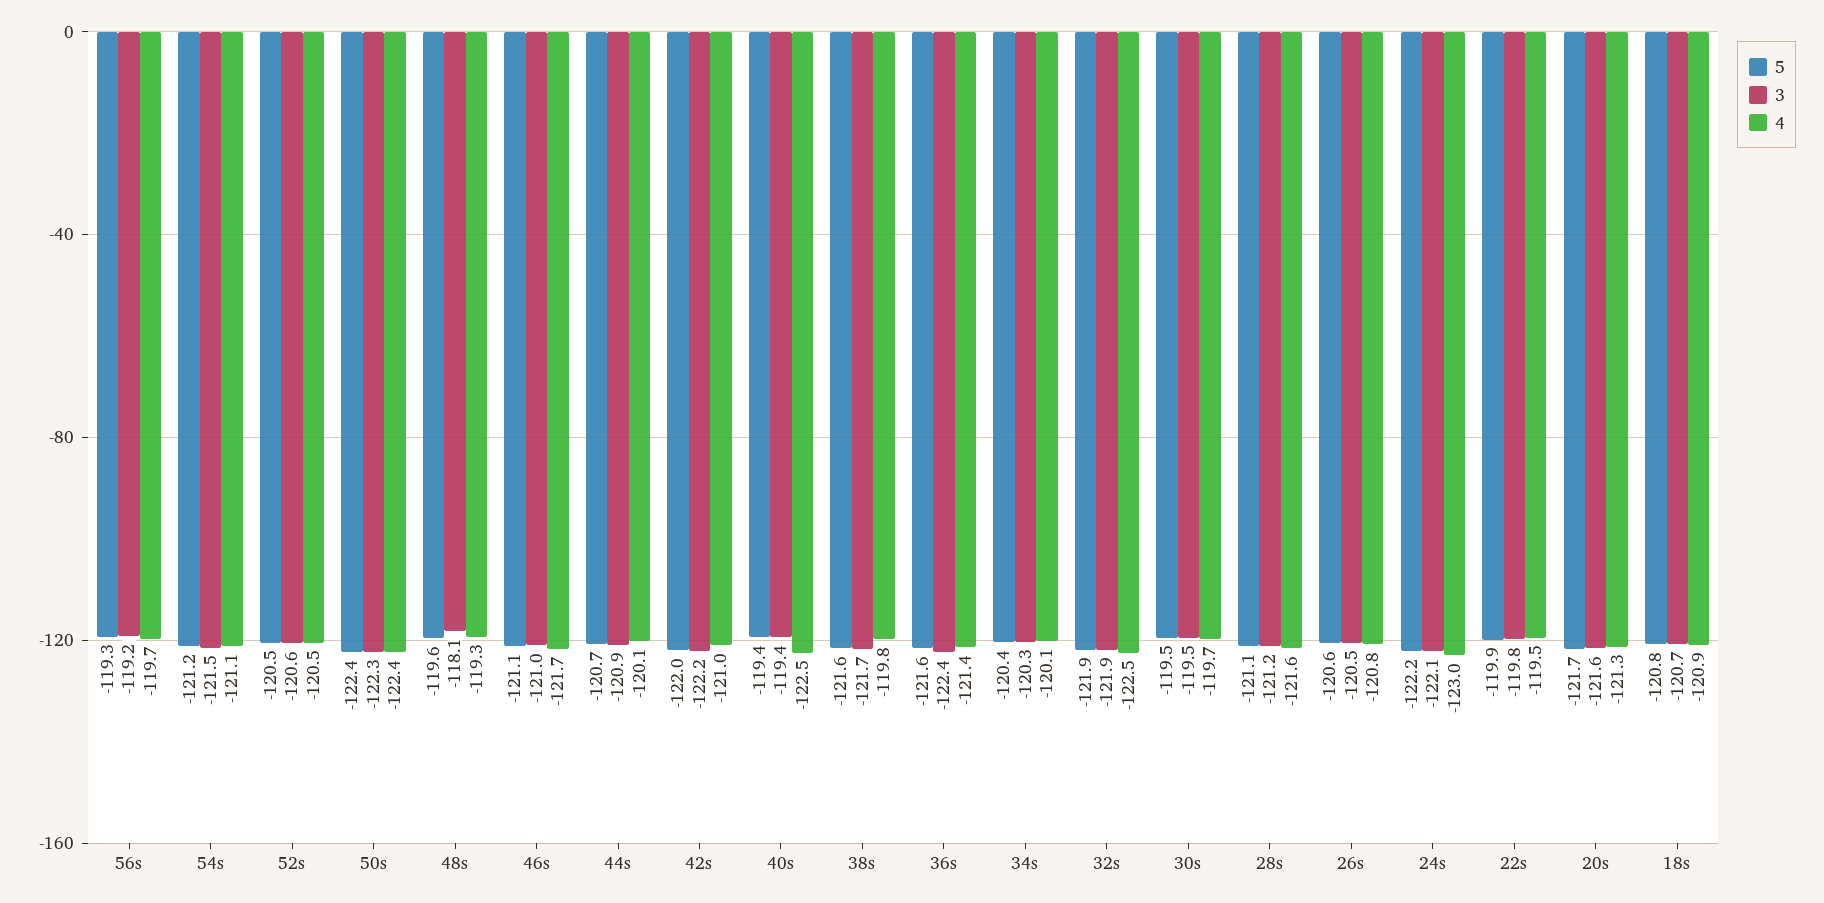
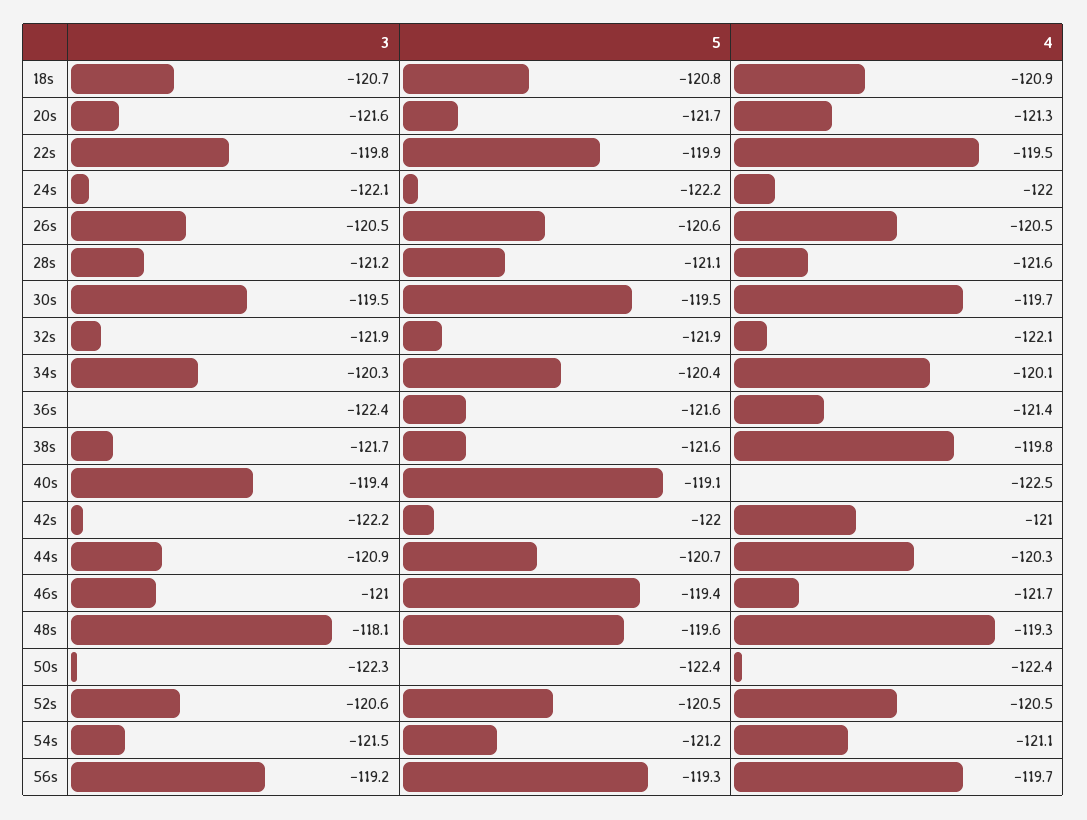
  {
    "5": {
      "56s": -119.3,
      "54s": -121.2,
      "52s": -120.5,
      "50s": -122.4,
      "48s": -119.6,
-     "46s": -121.1,
+     "46s": -119.4,
      "44s": -120.7,
      "42s": -122,
-     "40s": -119.4,
+     "40s": -119.1,
      "38s": -121.6,
      "36s": -121.6,
      "34s": -120.4,
      "32s": -121.9,
      "30s": -119.5,
      "28s": -121.1,
      "26s": -120.6,
      "24s": -122.2,
      "22s": -119.9,
      "20s": -121.7,
      "18s": -120.8
    },
    "3": {
      "56s": -119.2,
      "54s": -121.5,
      "52s": -120.6,
      "50s": -122.3,
      "48s": -118.1,
      "46s": -121,
      "44s": -120.9,
      "42s": -122.2,
      "40s": -119.4,
      "38s": -121.7,
      "36s": -122.4,
      "34s": -120.3,
      "32s": -121.9,
      "30s": -119.5,
      "28s": -121.2,
      "26s": -120.5,
      "24s": -122.1,
      "22s": -119.8,
      "20s": -121.6,
      "18s": -120.7
    },
    "4": {
      "56s": -119.7,
      "54s": -121.1,
      "52s": -120.5,
      "50s": -122.4,
      "48s": -119.3,
      "46s": -121.7,
-     "44s": -120.1,
+     "44s": -120.3,
      "42s": -121,
      "40s": -122.5,
      "38s": -119.8,
      "36s": -121.4,
      "34s": -120.1,
-     "32s": -122.5,
+     "32s": -122.1,
      "30s": -119.7,
      "28s": -121.6,
-     "26s": -120.8,
+     "26s": -120.5,
-     "24s": -123,
+     "24s": -122,
      "22s": -119.5,
      "20s": -121.3,
      "18s": -120.9
    }
  }

